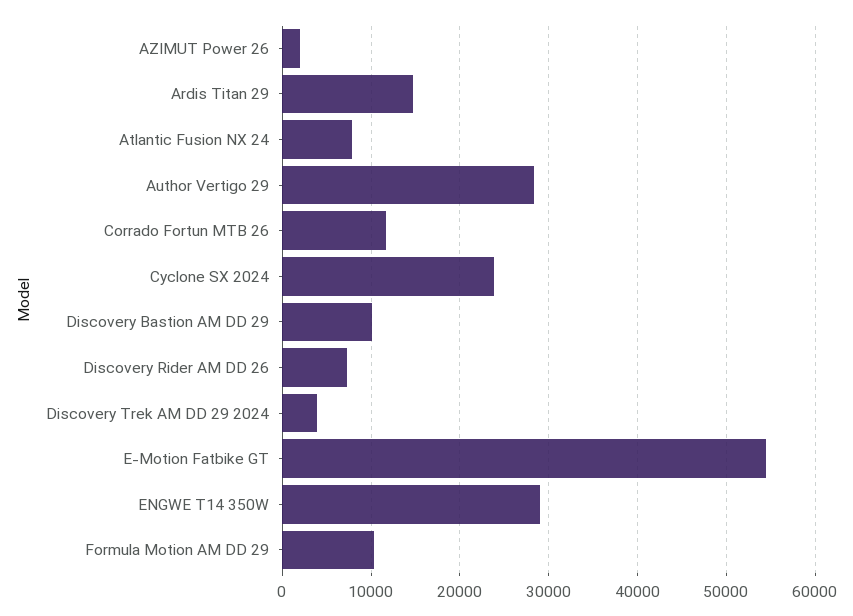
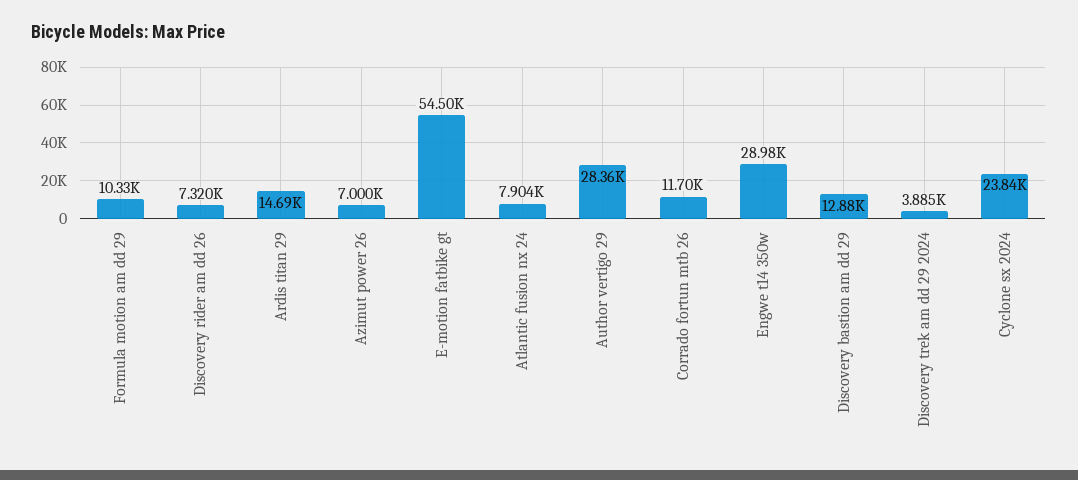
  {
-   "AZIMUT Power 26": 2000,
+   "AZIMUT Power 26": 7000,
    "Ardis Titan 29": 14690,
    "Atlantic Fusion NX 24": 7904,
    "Author Vertigo 29": 28360,
    "Corrado Fortun MTB 26": 11700,
    "Cyclone SX 2024": 23840,
-   "Discovery Bastion AM DD 29": 10000,
+   "Discovery Bastion AM DD 29": 12880,
    "Discovery Rider AM DD 26": 7320,
    "Discovery Trek AM DD 29 2024": 3885,
    "E-Motion Fatbike GT": 54500,
    "ENGWE T14 350W": 28980,
    "Formula Motion AM DD 29": 10330
  }

